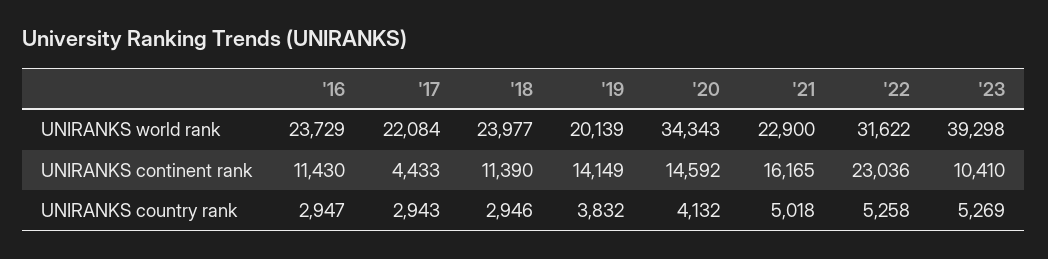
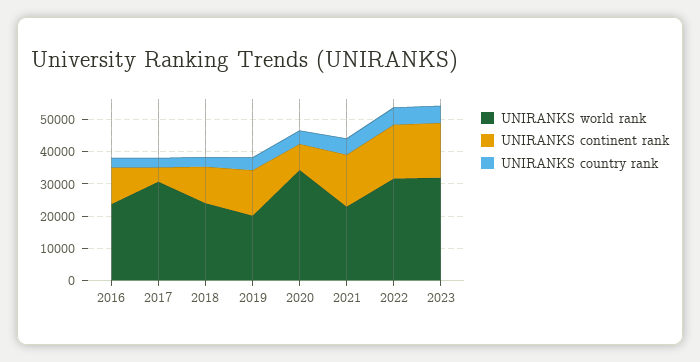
  {
    "UNIRANKS world rank": {
      "'16": 23729,
-     "'17": 22084,
+     "'17": 30000,
      "'18": 23977,
      "'19": 20139,
      "'20": 34343,
      "'21": 22900,
      "'22": 31622,
-     "'23": 39298
+     "'23": 32500
    },
    "UNIRANKS continent rank": {
      "'16": 11430,
      "'17": 4433,
      "'18": 11390,
      "'19": 14149,
-     "'20": 14592,
+     "'20": 7500,
      "'21": 16165,
-     "'22": 23036,
+     "'22": 17500,
-     "'23": 10410
+     "'23": 17500
    },
    "UNIRANKS country rank": {
      "'16": 2947,
      "'17": 2943,
      "'18": 2946,
      "'19": 3832,
      "'20": 4132,
      "'21": 5018,
      "'22": 5258,
      "'23": 5269
    }
  }

